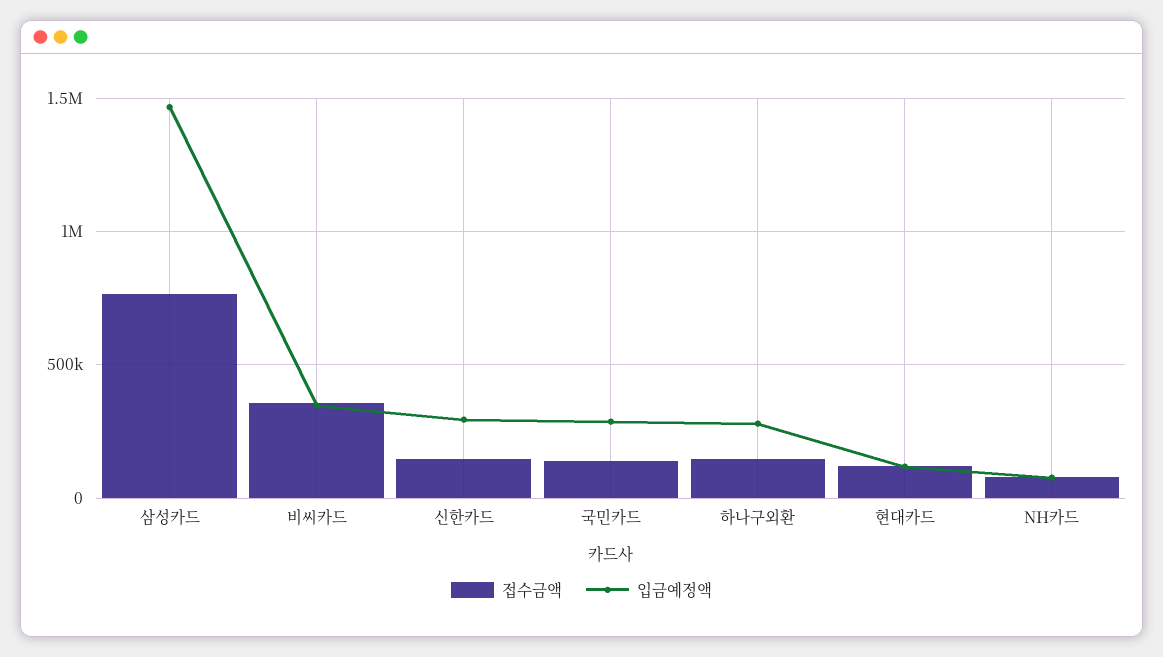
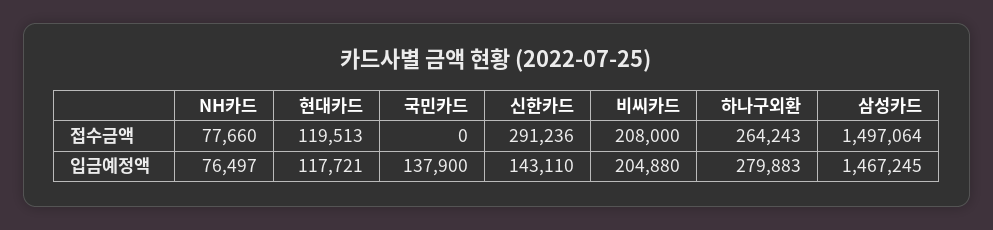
  {
    "접수금액": {
-     "삼성카드": 750000,
+     "삼성카드": 1497064,
-     "비씨카드": 350000,
+     "비씨카드": 208000,
-     "신한카드": 150000,
+     "신한카드": 291236,
-     "국민카드": 150000,
+     "국민카드": 0,
-     "하나구외환": 150000,
+     "하나구외환": 264243,
      "현대카드": 119513,
      "NH카드": 77660
    },
    "입금예정액": {
      "삼성카드": 1467245,
-     "비씨카드": 350000,
+     "비씨카드": 204880,
-     "신한카드": 300000,
+     "신한카드": 143110,
-     "국민카드": 300000,
+     "국민카드": 137900,
      "하나구외환": 279883,
      "현대카드": 117721,
      "NH카드": 76497
    }
  }

